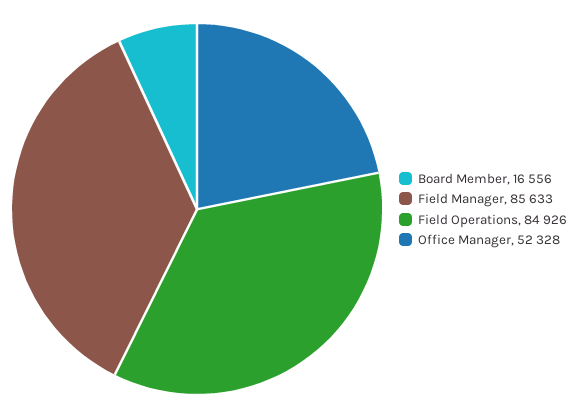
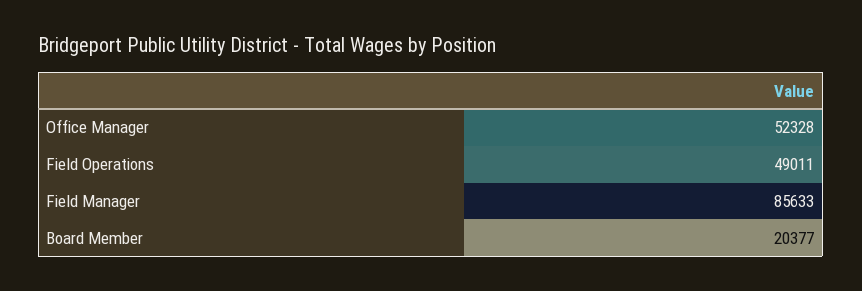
  {
-   "Board Member": 16556,
+   "Board Member": 20377,
    "Field Manager": 85633,
-   "Field Operations": 84926,
+   "Field Operations": 49011,
    "Office Manager": 52328
  }

